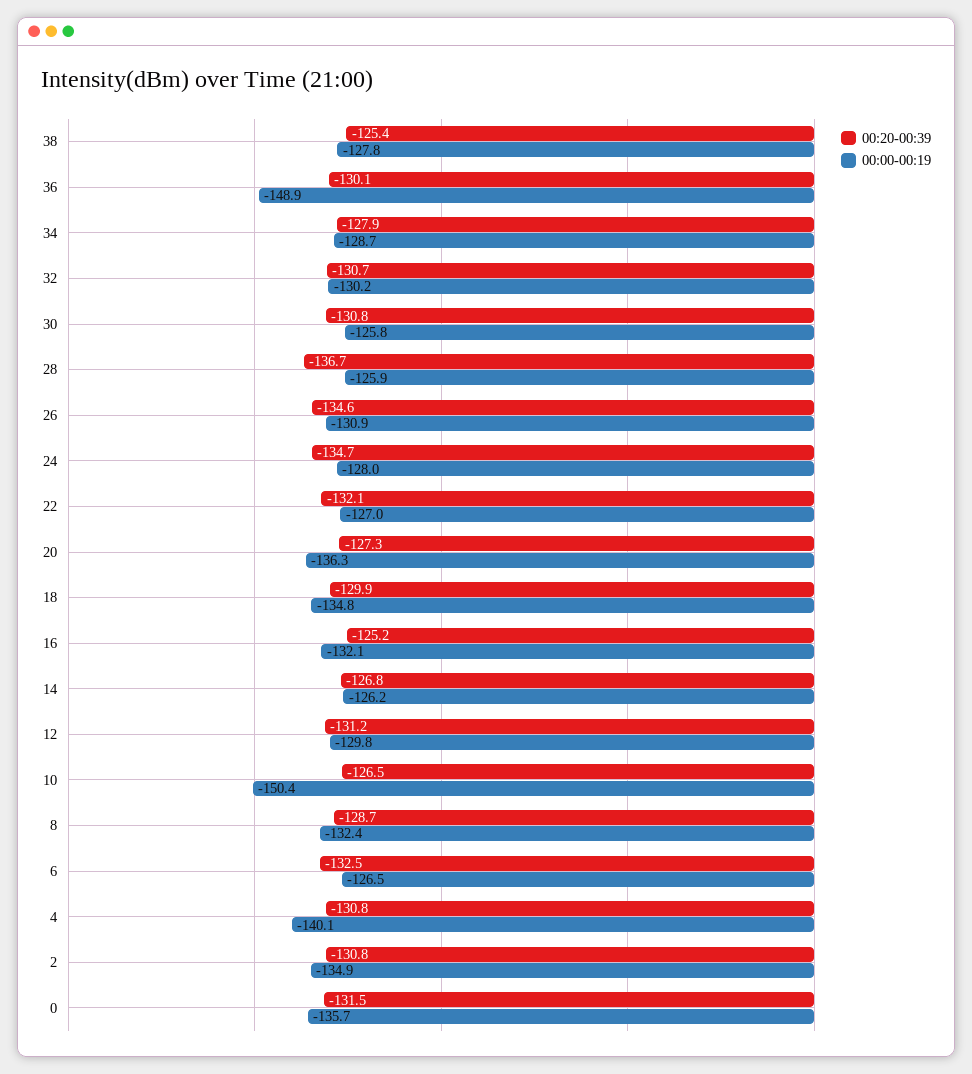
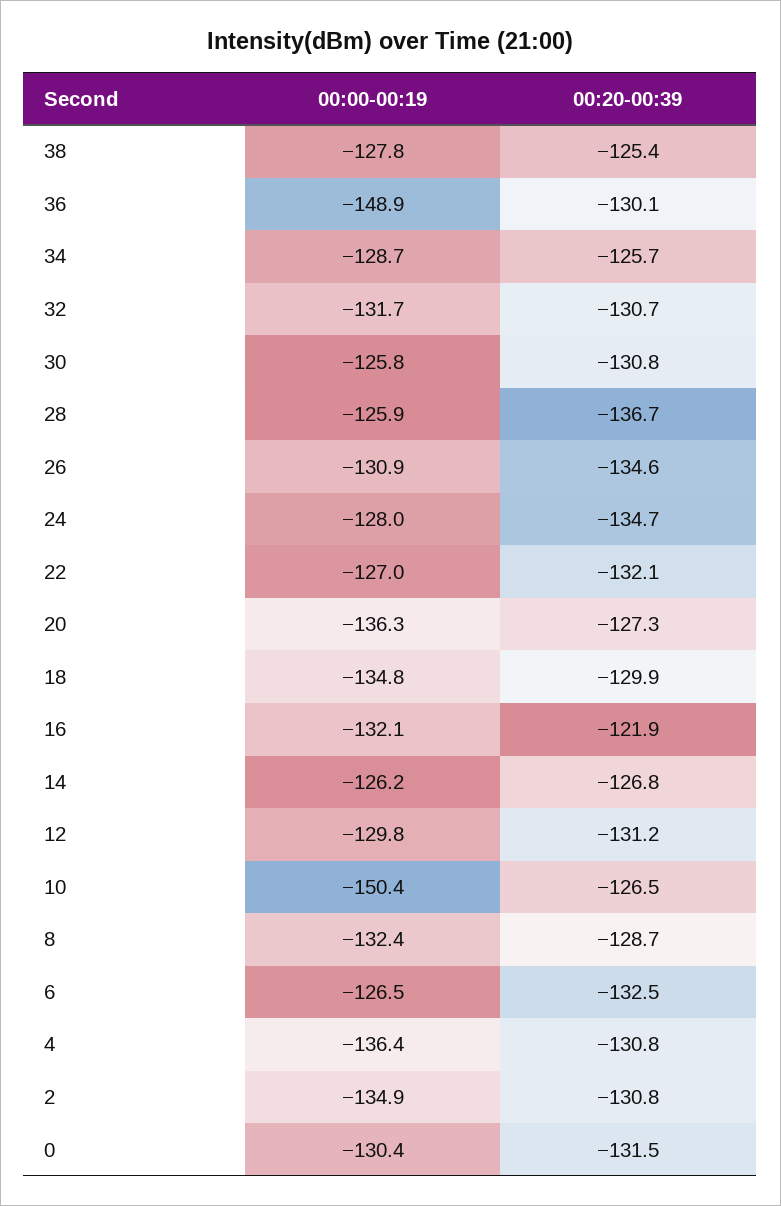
  {
    "00:20-00:39": {
      "38": -125.4,
      "36": -130.1,
-     "34": -127.9,
+     "34": -125.7,
      "32": -130.7,
      "30": -130.8,
      "28": -136.7,
      "26": -134.6,
      "24": -134.7,
      "22": -132.1,
      "20": -127.3,
      "18": -129.9,
-     "16": -125.2,
+     "16": -121.9,
      "14": -126.8,
      "12": -131.2,
      "10": -126.5,
      "8": -128.7,
      "6": -132.5,
      "4": -130.8,
      "2": -130.8,
      "0": -131.5
    },
    "00:00-00:19": {
      "38": -127.8,
      "36": -148.9,
      "34": -128.7,
-     "32": -130.2,
+     "32": -131.7,
      "30": -125.8,
      "28": -125.9,
      "26": -130.9,
      "24": -128,
      "22": -127,
      "20": -136.3,
      "18": -134.8,
      "16": -132.1,
      "14": -126.2,
      "12": -129.8,
      "10": -150.4,
      "8": -132.4,
      "6": -126.5,
-     "4": -140.1,
+     "4": -136.4,
      "2": -134.9,
-     "0": -135.7
+     "0": -130.4
    }
  }

